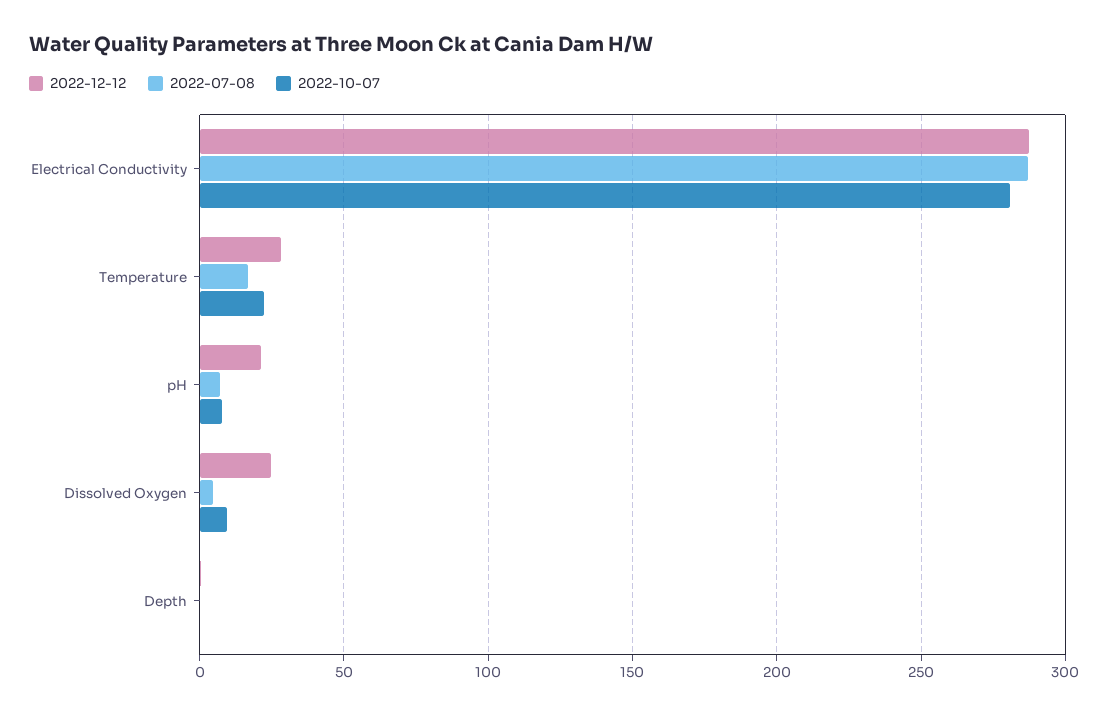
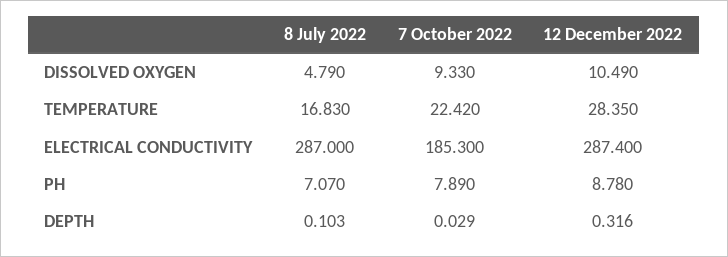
  {
    "2022-12-12": {
      "Electrical Conductivity": 287.4,
      "Temperature": 28.35,
-     "pH": 20,
+     "pH": 8.78,
-     "Dissolved Oxygen": 25,
+     "Dissolved Oxygen": 10.49,
      "Depth": 0.316
    },
    "2022-07-08": {
      "Electrical Conductivity": 287,
      "Temperature": 16.83,
      "pH": 7.07,
      "Dissolved Oxygen": 4.79,
      "Depth": 0.103
    },
    "2022-10-07": {
-     "Electrical Conductivity": 280,
+     "Electrical Conductivity": 185.3,
      "Temperature": 22.42,
      "pH": 7.89,
      "Dissolved Oxygen": 9.33,
      "Depth": 0.029
    }
  }

